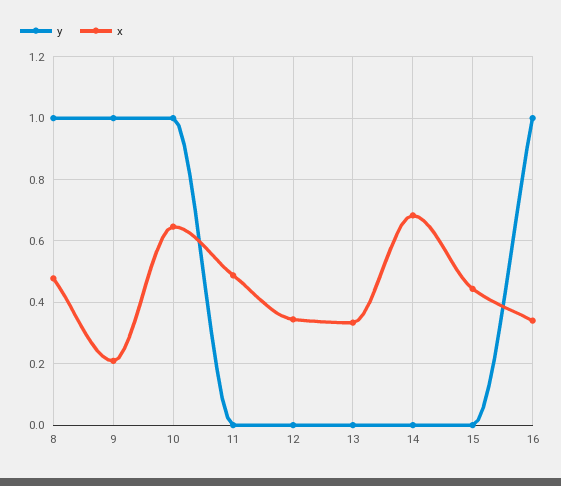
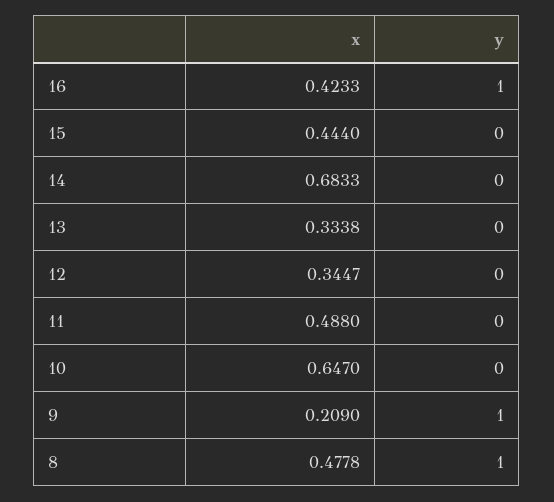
  {
    "y": {
      "8": 1,
      "9": 1,
-     "10": 1,
+     "10": 0,
      "11": 0,
      "12": 0,
      "13": 0,
      "14": 0,
      "15": 0,
      "16": 1
    },
    "x": {
      "8": 0.4778,
      "9": 0.209,
      "10": 0.647,
      "11": 0.488,
      "12": 0.3447,
      "13": 0.3338,
      "14": 0.6833,
      "15": 0.444,
-     "16": 0.34
+     "16": 0.4233
    }
  }

